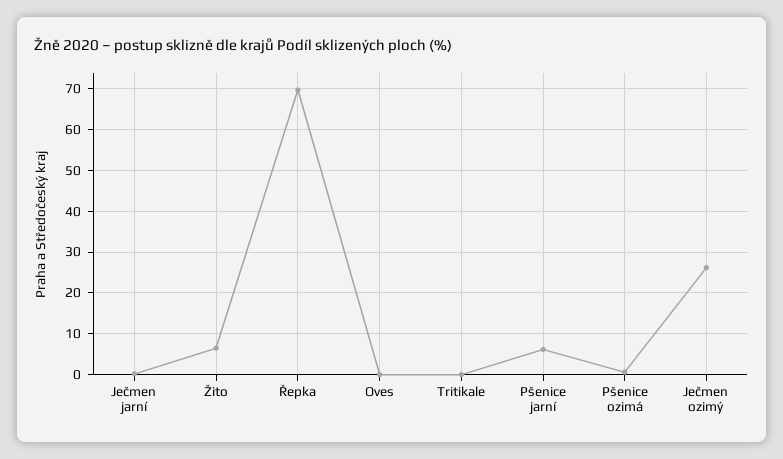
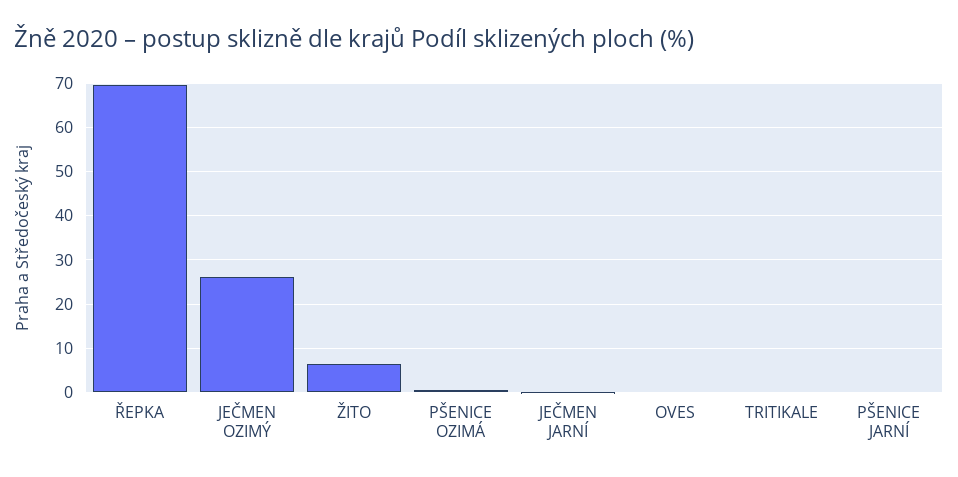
  {
    "Ječmen jarní": 0,
    "Žito": 6,
    "Řepka": 70,
    "Oves": 0,
    "Tritikale": 0,
-   "Pšenice jarní": 6,
+   "Pšenice jarní": 0,
    "Pšenice ozimá": 0,
    "Ječmen ozimý": 26
  }

